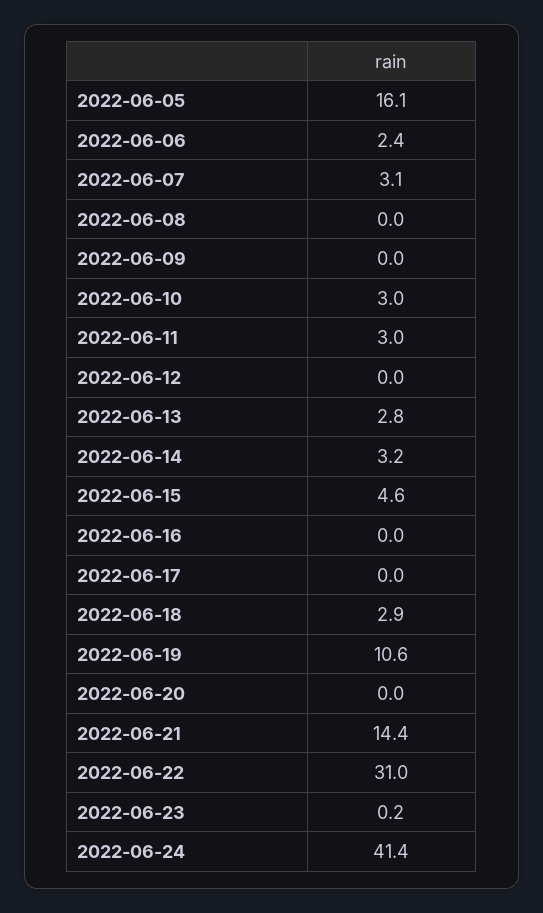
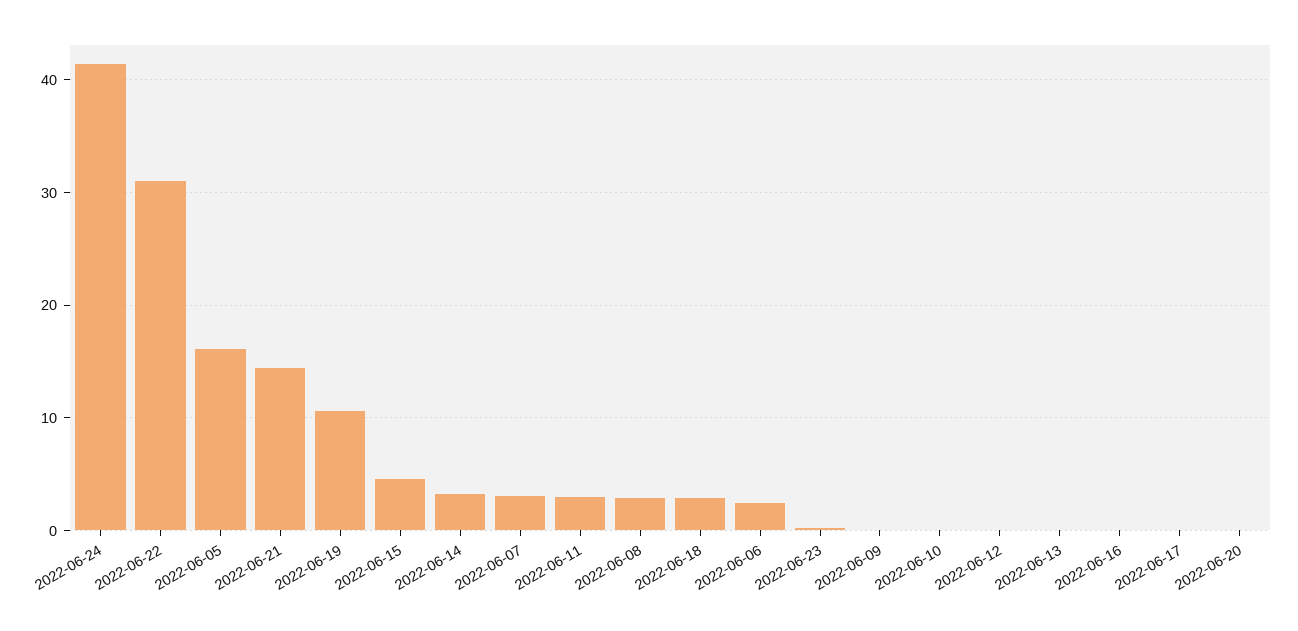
  {
    "2022-06-05": 16.1,
    "2022-06-06": 2.4,
    "2022-06-07": 3.1,
-   "2022-06-08": 0,
+   "2022-06-08": 3,
    "2022-06-09": 0,
-   "2022-06-10": 3,
+   "2022-06-10": 0,
    "2022-06-11": 3,
    "2022-06-12": 0,
-   "2022-06-13": 2.8,
+   "2022-06-13": 0,
    "2022-06-14": 3.2,
    "2022-06-15": 4.6,
    "2022-06-16": 0,
    "2022-06-17": 0,
    "2022-06-18": 2.9,
    "2022-06-19": 10.6,
    "2022-06-20": 0,
    "2022-06-21": 14.4,
    "2022-06-22": 31,
    "2022-06-23": 0.2,
    "2022-06-24": 41.4
  }

